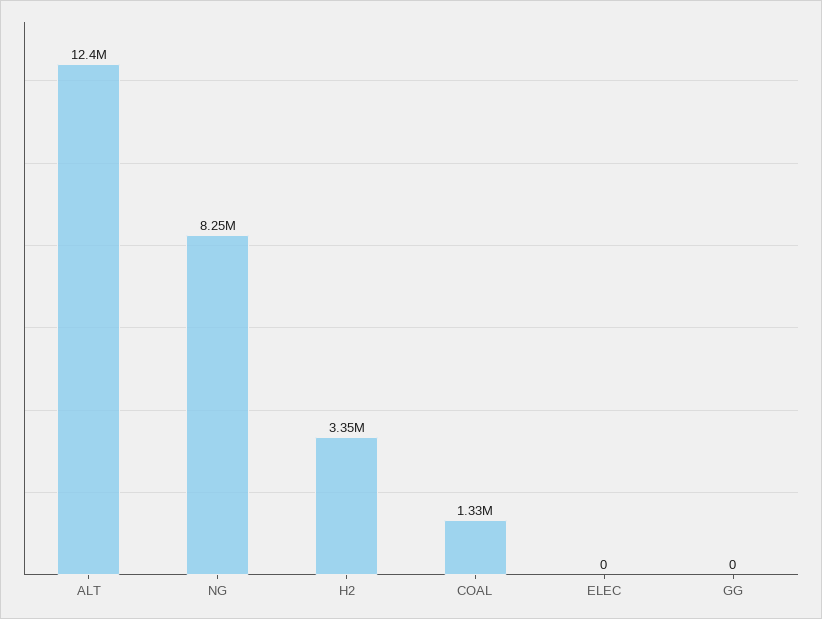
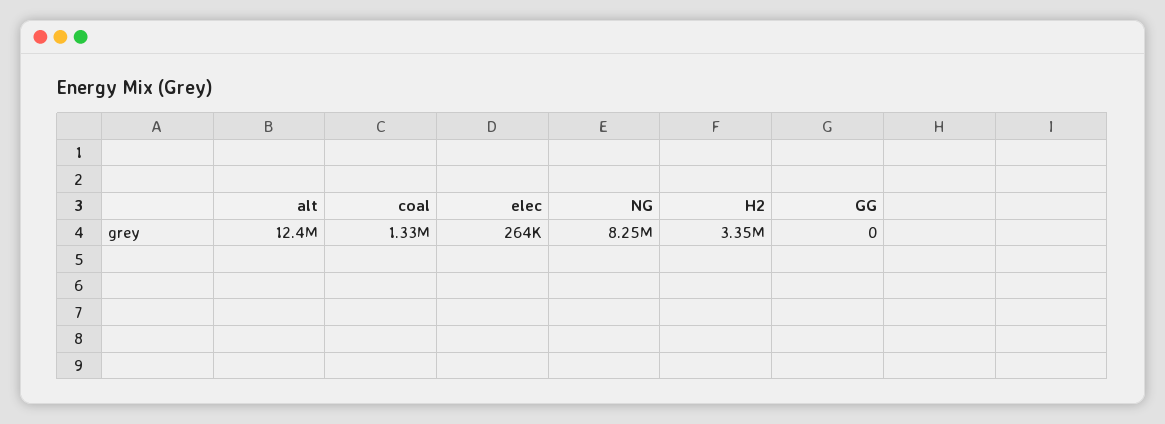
  {
    "ALT": 12400000,
    "NG": 8250000,
    "H2": 3350000,
    "COAL": 1330000,
-   "ELEC": 0,
+   "ELEC": 264000,
    "GG": 0
  }

